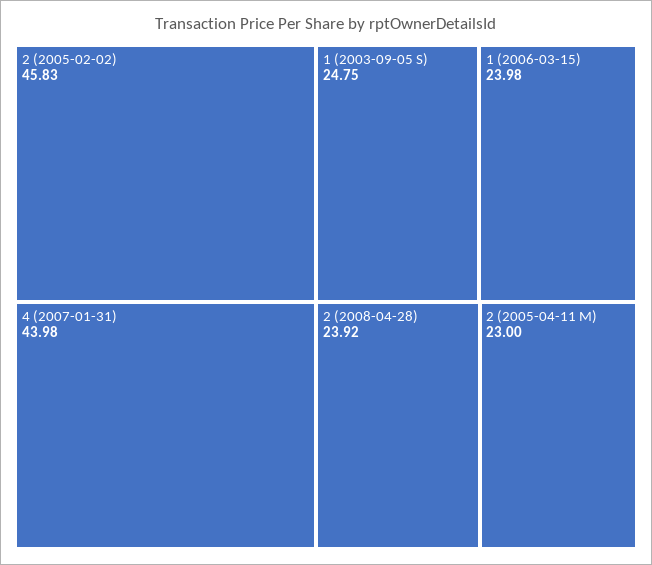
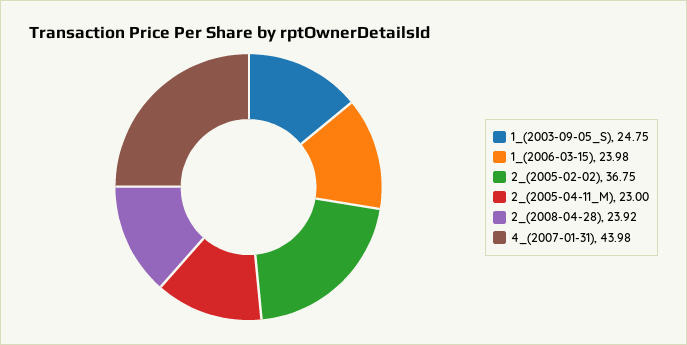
  {
-   "2 (2005-02-02)": 45.83,
+   "2 (2005-02-02)": 36.75,
    "4 (2007-01-31)": 43.98,
    "1 (2003-09-05 S)": 24.75,
    "1 (2006-03-15)": 23.98,
    "2 (2008-04-28)": 23.92,
    "2 (2005-04-11 M)": 23
  }

